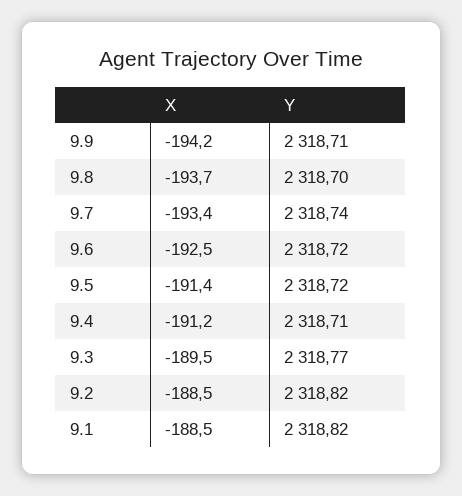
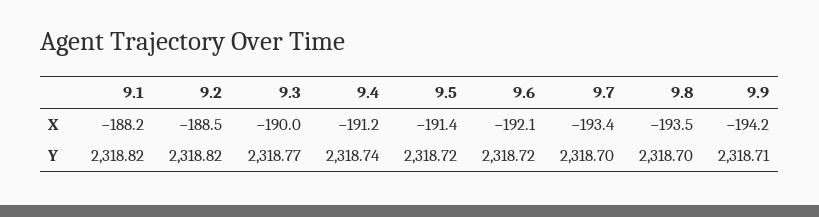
  {
    "X": {
      "9.9": -194.2,
-     "9.8": -193.7,
+     "9.8": -193.5,
      "9.7": -193.4,
-     "9.6": -192.5,
+     "9.6": -192.1,
      "9.5": -191.4,
      "9.4": -191.2,
-     "9.3": -189.5,
+     "9.3": -190,
      "9.2": -188.5,
-     "9.1": -188.5
+     "9.1": -188.2
    },
    "Y": {
      "9.9": 2318.71,
      "9.8": 2318.7,
-     "9.7": 2318.74,
+     "9.7": 2318.7,
      "9.6": 2318.72,
      "9.5": 2318.72,
-     "9.4": 2318.71,
+     "9.4": 2318.74,
      "9.3": 2318.77,
      "9.2": 2318.82,
      "9.1": 2318.82
    }
  }

